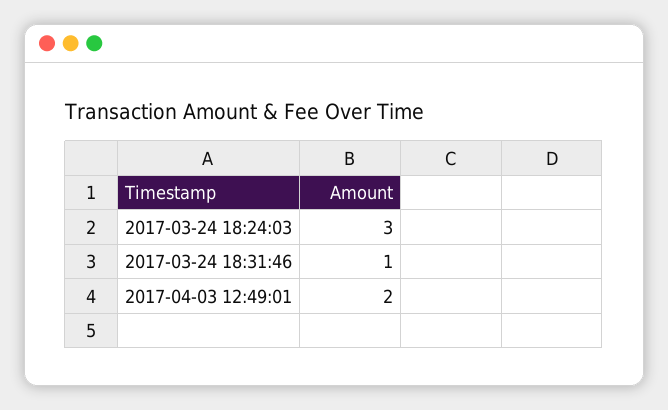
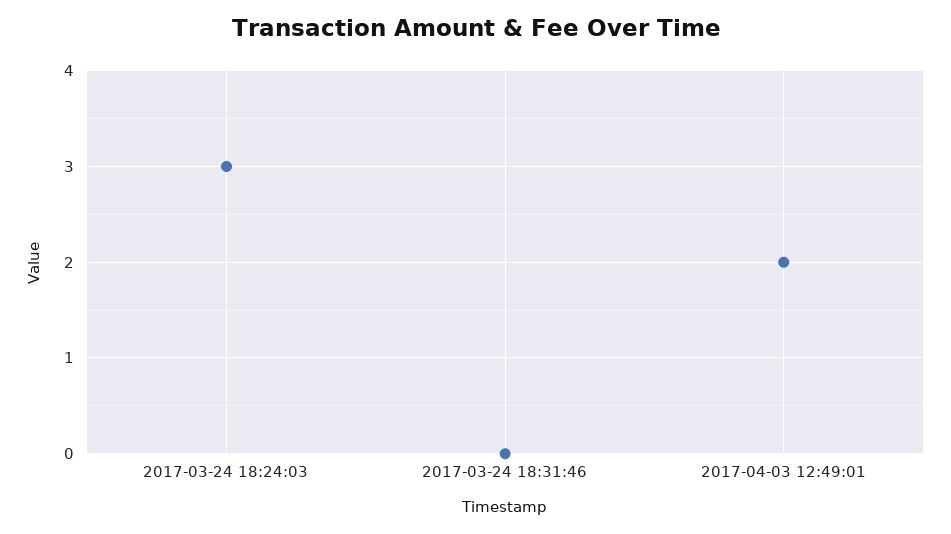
  {
    "2017-03-24 18:24:03": 3,
-   "2017-03-24 18:31:46": 1,
+   "2017-03-24 18:31:46": 0,
    "2017-04-03 12:49:01": 2
  }

